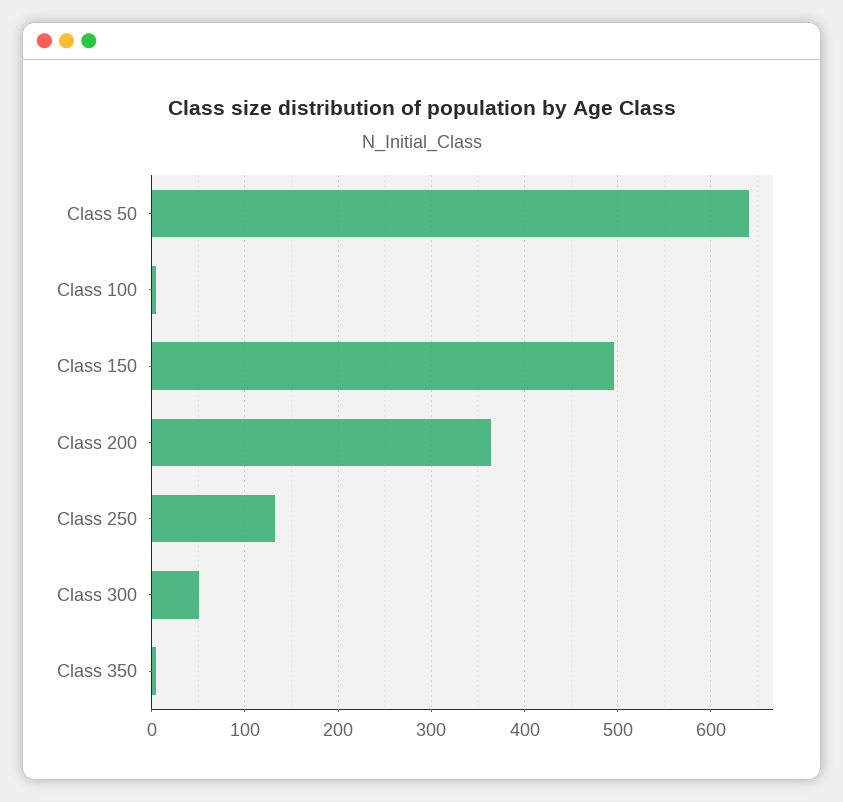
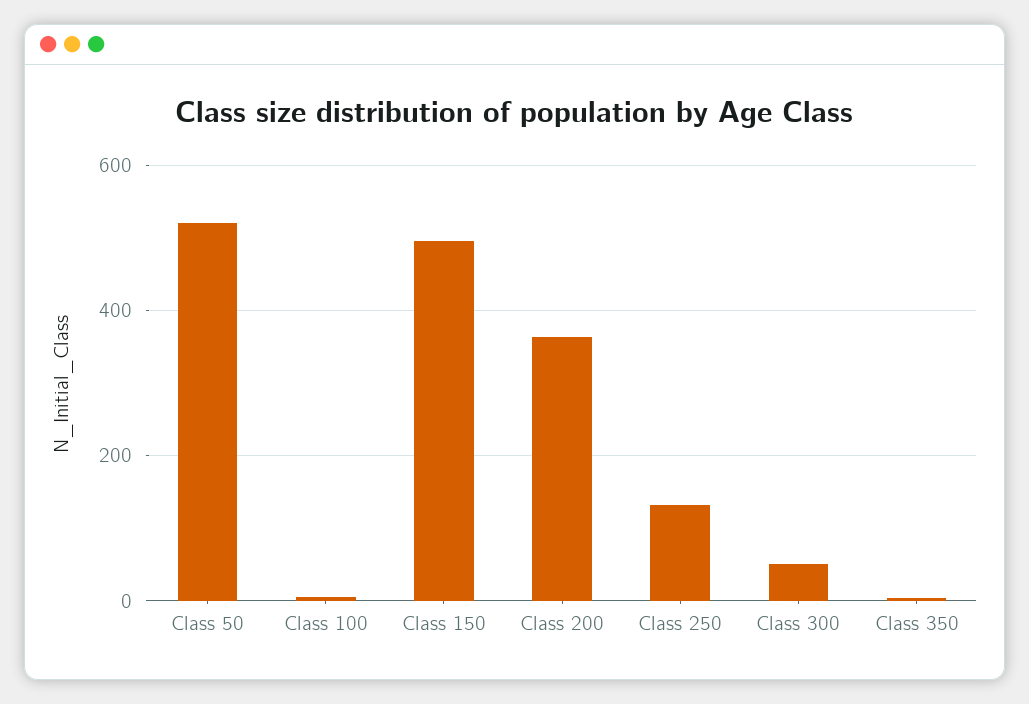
  {
-   "Class 50": 640,
+   "Class 50": 520,
    "Class 100": 10,
    "Class 150": 500,
    "Class 200": 360,
    "Class 250": 130,
    "Class 300": 50,
    "Class 350": 0
  }

